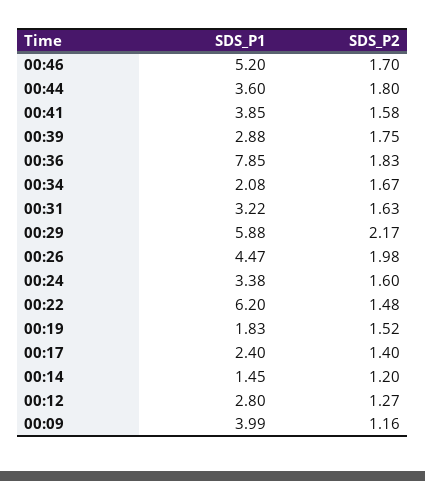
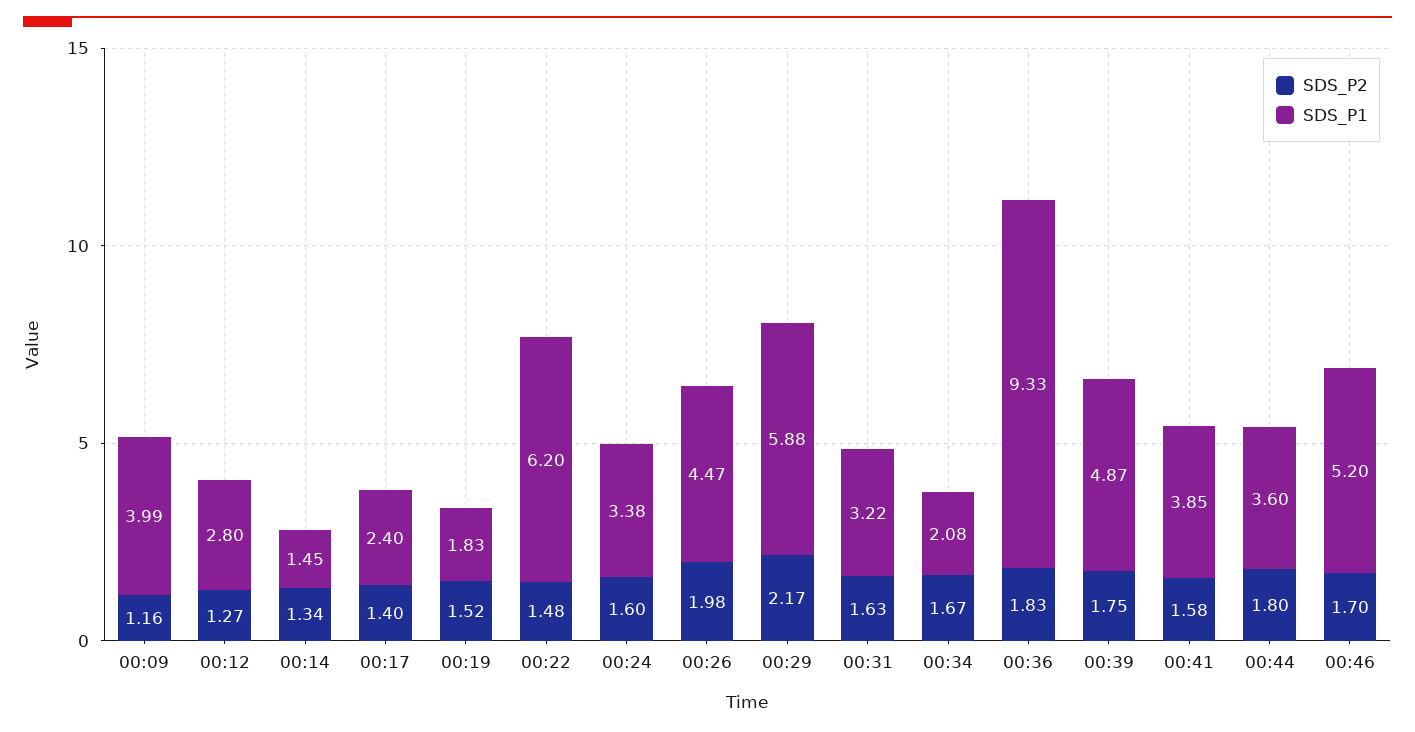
  {
    "SDS_P1": {
      "00:46": 5.2,
      "00:44": 3.6,
      "00:41": 3.85,
-     "00:39": 2.88,
+     "00:39": 4.87,
-     "00:36": 7.85,
+     "00:36": 9.33,
      "00:34": 2.08,
      "00:31": 3.22,
      "00:29": 5.88,
      "00:26": 4.47,
      "00:24": 3.38,
      "00:22": 6.2,
      "00:19": 1.83,
      "00:17": 2.4,
      "00:14": 1.45,
      "00:12": 2.8,
      "00:09": 3.99
    },
    "SDS_P2": {
      "00:46": 1.7,
      "00:44": 1.8,
      "00:41": 1.58,
      "00:39": 1.75,
      "00:36": 1.83,
      "00:34": 1.67,
      "00:31": 1.63,
      "00:29": 2.17,
      "00:26": 1.98,
      "00:24": 1.6,
      "00:22": 1.48,
      "00:19": 1.52,
      "00:17": 1.4,
-     "00:14": 1.2,
+     "00:14": 1.34,
      "00:12": 1.27,
      "00:09": 1.16
    }
  }

